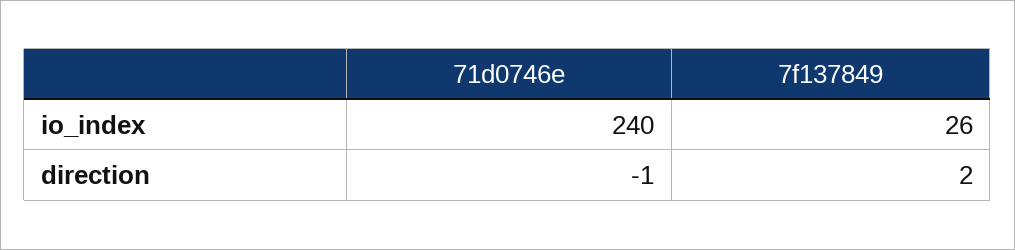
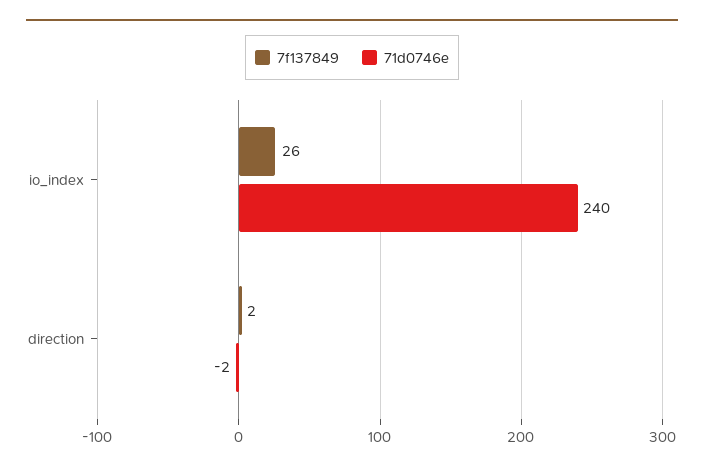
  {
    "71d0746e": {
      "io_index": 240,
-     "direction": -1
+     "direction": -2
    },
    "7f137849": {
      "io_index": 26,
      "direction": 2
    }
  }

